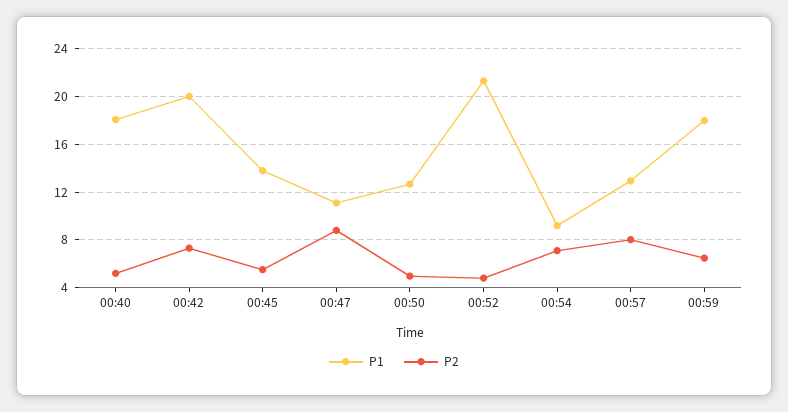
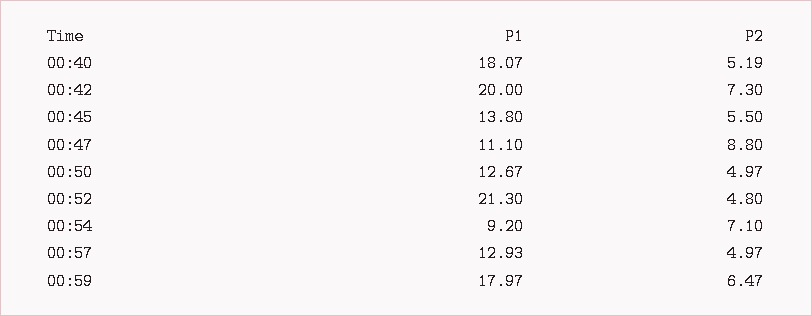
  {
    "P1": {
      "00:40": 18.07,
      "00:42": 20,
      "00:45": 13.8,
      "00:47": 11.1,
      "00:50": 12.67,
      "00:52": 21.3,
      "00:54": 9.2,
      "00:57": 12.93,
      "00:59": 17.97
    },
    "P2": {
      "00:40": 5.19,
      "00:42": 7.3,
      "00:45": 5.5,
      "00:47": 8.8,
      "00:50": 4.97,
      "00:52": 4.8,
      "00:54": 7.1,
-     "00:57": 8,
+     "00:57": 4.97,
      "00:59": 6.47
    }
  }

